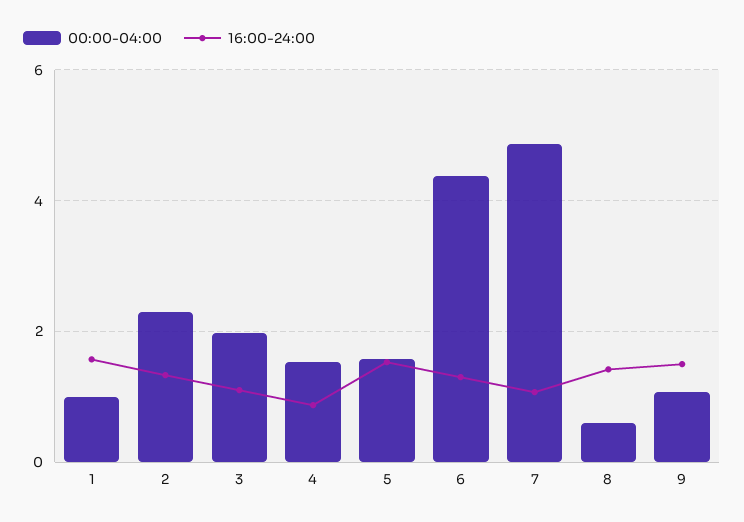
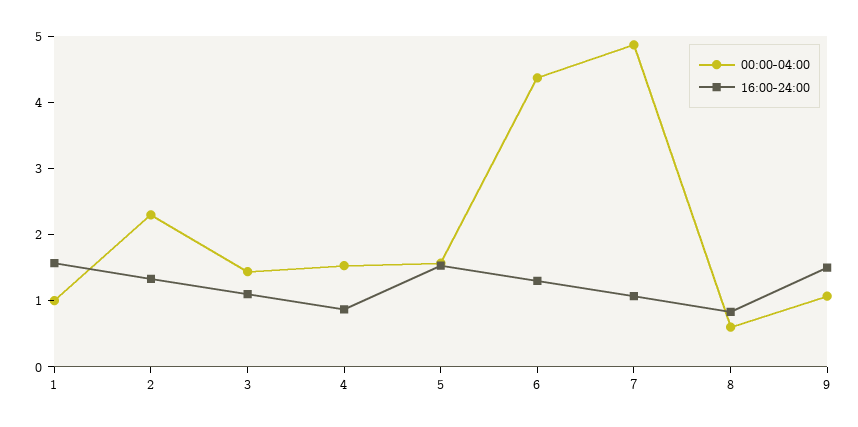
  {
    "00:00-04:00": {
      "1": 1,
      "2": 2.4,
-     "3": 2,
+     "3": 1.4,
      "4": 1.6,
      "5": 1.6,
      "6": 4.4,
      "7": 4.8,
      "8": 0.6,
      "9": 1
    },
    "16:00-24:00": {
      "1": 1.6,
      "2": 1.4,
      "3": 1.2,
      "4": 0.8,
      "5": 1.6,
      "6": 1.4,
      "7": 1,
-     "8": 1.4,
+     "8": 0.8,
      "9": 1.6
    }
  }

